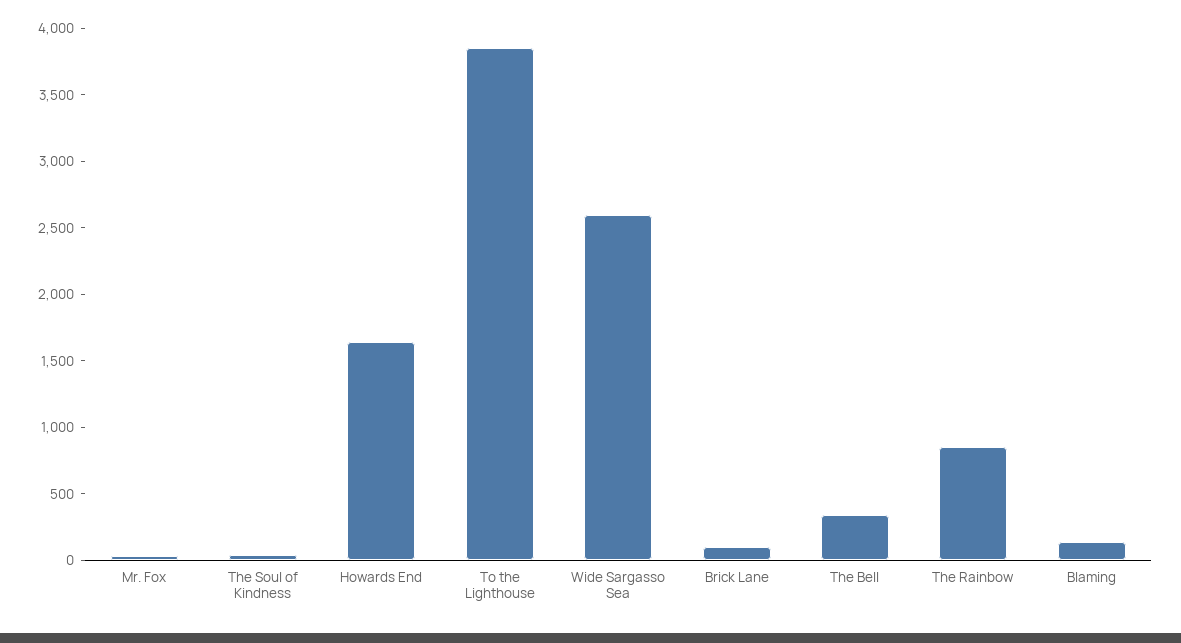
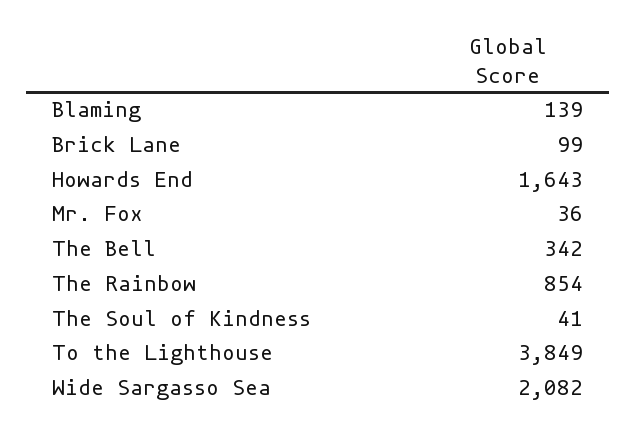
  {
    "Mr. Fox": 36,
    "The Soul of Kindness": 41,
    "Howards End": 1643,
    "To the Lighthouse": 3849,
-   "Wide Sargasso Sea": 2600,
+   "Wide Sargasso Sea": 2082,
    "Brick Lane": 99,
    "The Bell": 342,
    "The Rainbow": 854,
    "Blaming": 139
  }

